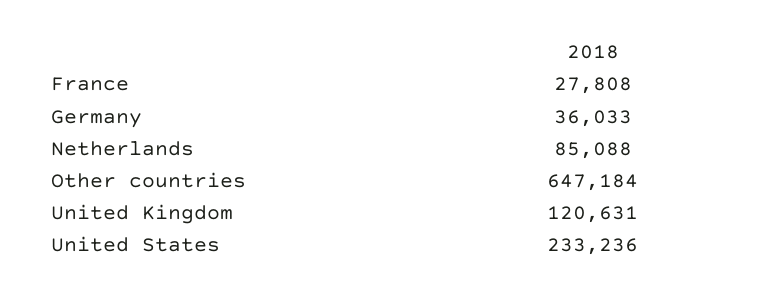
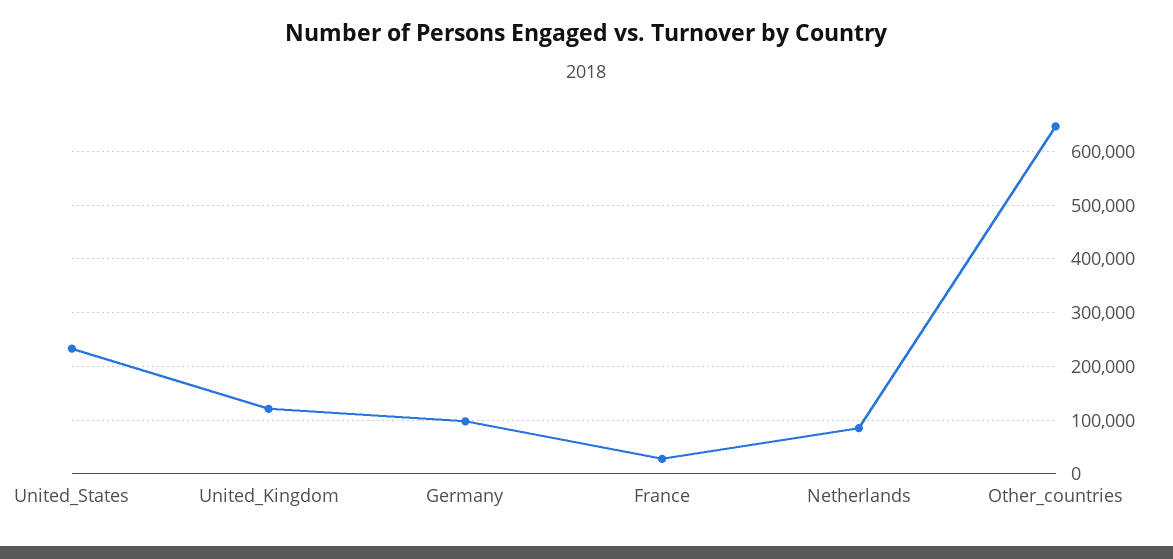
  {
    "France": 27808,
-   "Germany": 36033,
+   "Germany": 100000,
    "Netherlands": 85088,
    "Other countries": 647184,
    "United Kingdom": 120631,
    "United States": 233236
  }

